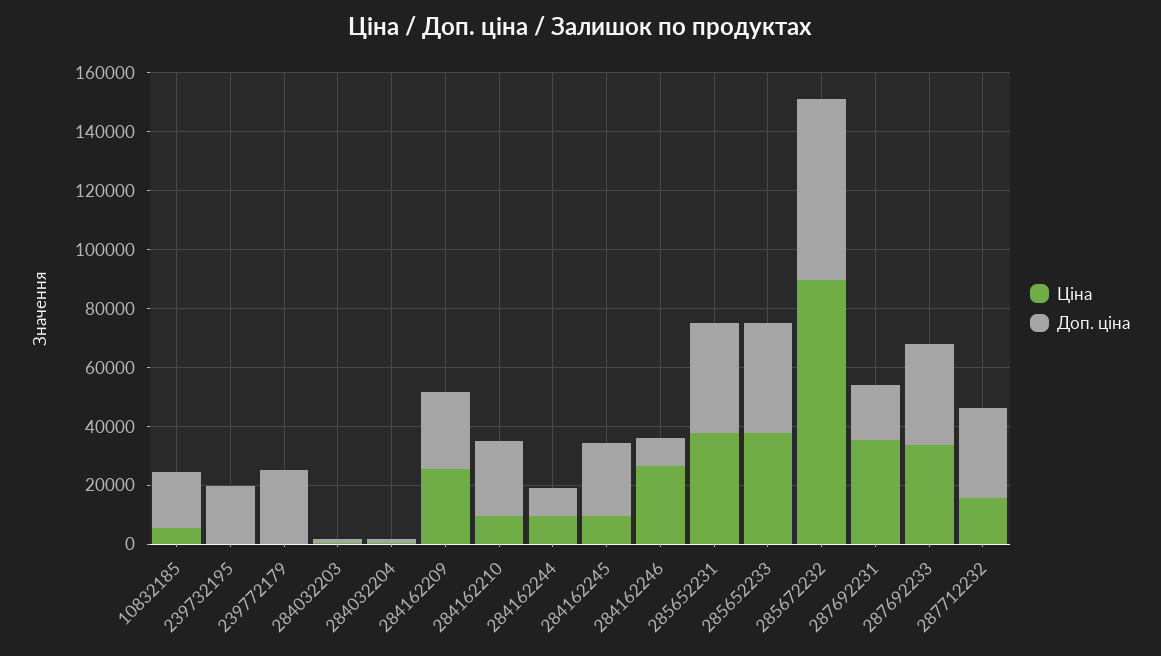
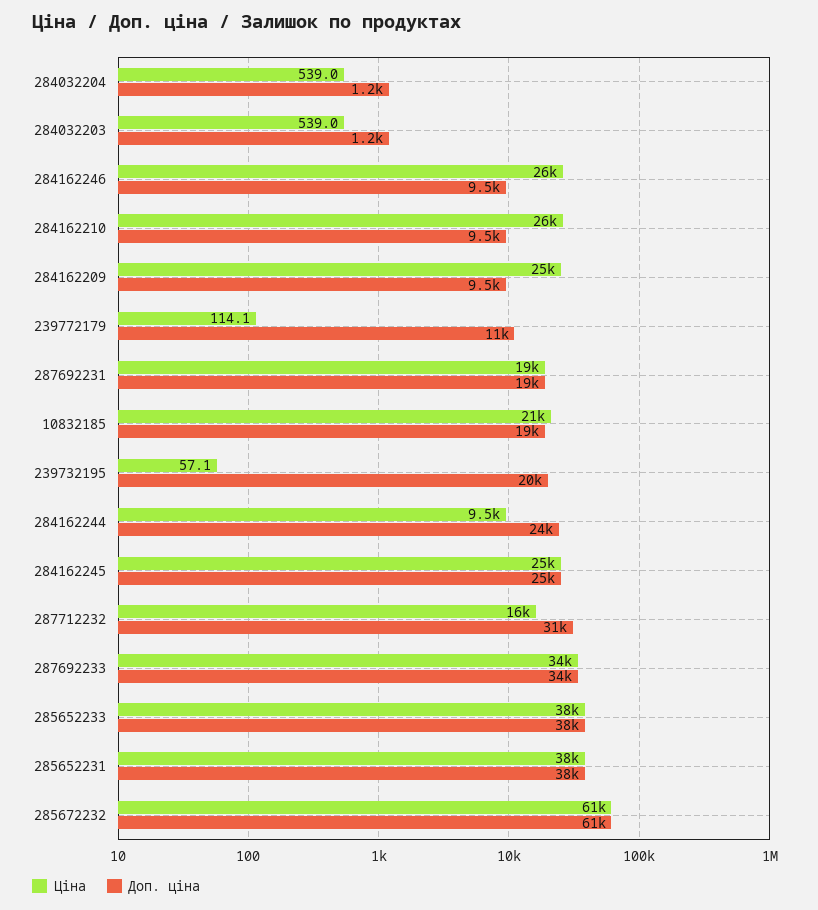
  {
    "Ціна": {
-     "10832185": 5000,
+     "10832185": 21000,
      "239732195": 57.1,
      "239772179": 114.1,
      "284032203": 539,
      "284032204": 539,
      "284162209": 25000,
-     "284162210": 10000,
+     "284162210": 26000,
      "284162244": 9500,
-     "284162245": 10000,
+     "284162245": 25000,
      "284162246": 26000,
      "285652231": 38000,
      "285652233": 38000,
-     "285672232": 90000,
+     "285672232": 61000,
-     "287692231": 35000,
+     "287692231": 19000,
      "287692233": 34000,
      "287712232": 16000
    },
    "Доп. ціна": {
      "10832185": 19000,
      "239732195": 20000,
-     "239772179": 25000,
+     "239772179": 11000,
      "284032203": 1200,
      "284032204": 1200,
-     "284162209": 25000,
+     "284162209": 9500,
-     "284162210": 25000,
+     "284162210": 9500,
-     "284162244": 10000,
+     "284162244": 24000,
      "284162245": 25000,
      "284162246": 9500,
      "285652231": 38000,
      "285652233": 38000,
      "285672232": 61000,
      "287692231": 19000,
      "287692233": 34000,
      "287712232": 31000
    }
  }

